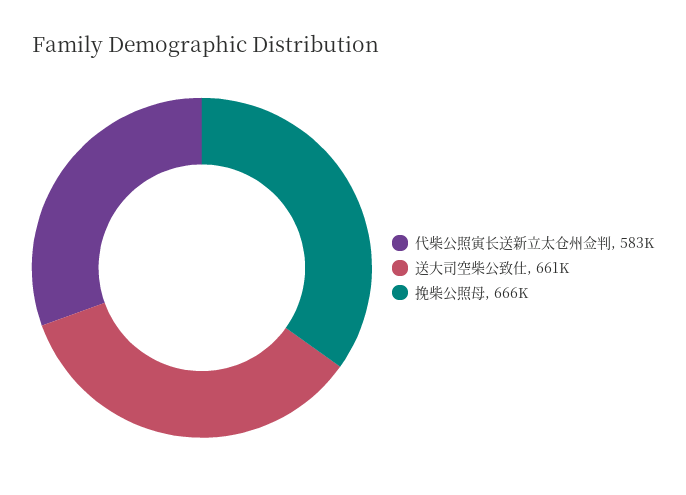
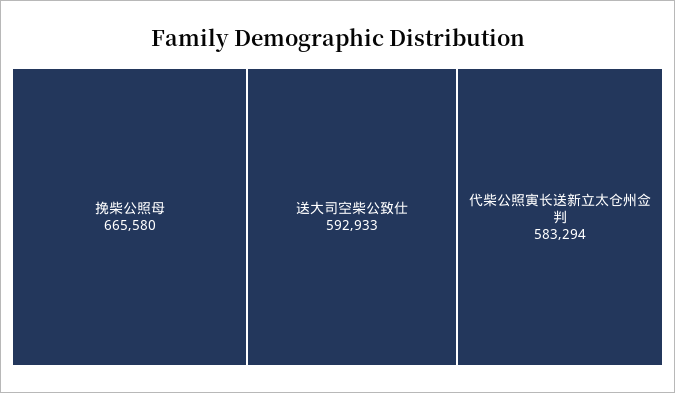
  {
    "代柴公照寅长送新立太仓州佥判": 583294,
-   "送大司空柴公致仕": 661000,
+   "送大司空柴公致仕": 592933,
    "挽柴公照母": 665580
  }

